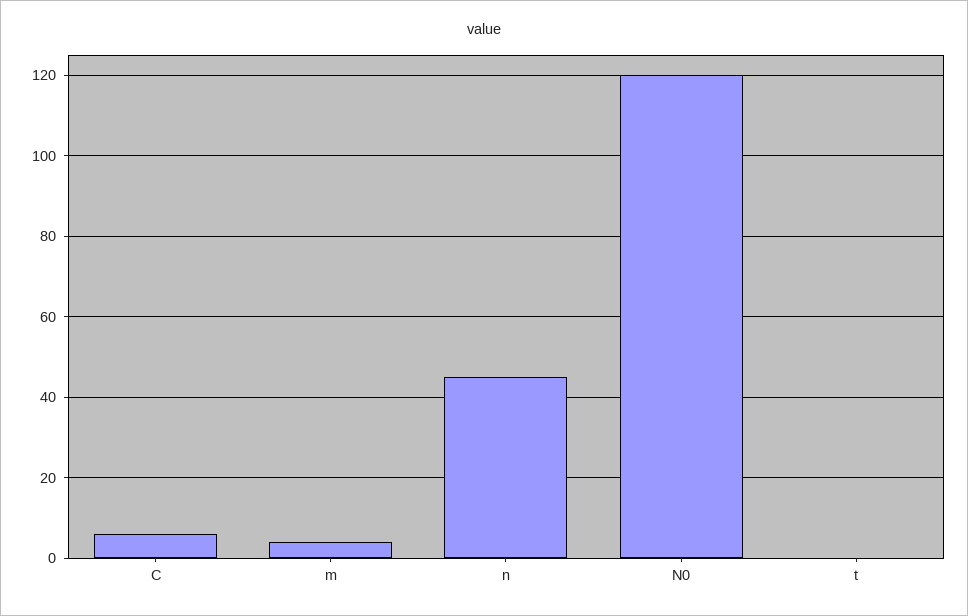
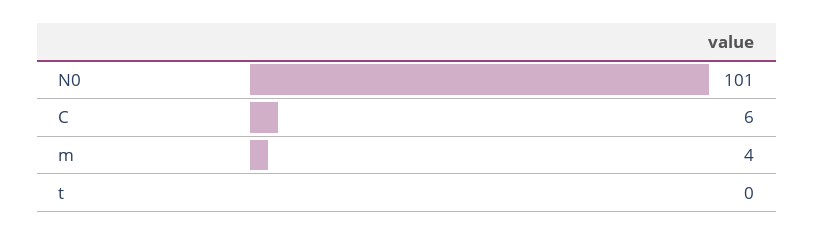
  {
    "C": 6,
    "m": 4,
-   "n": 45,
-   "N0": 120,
+   "N0": 101,
    "t": 0
  }

